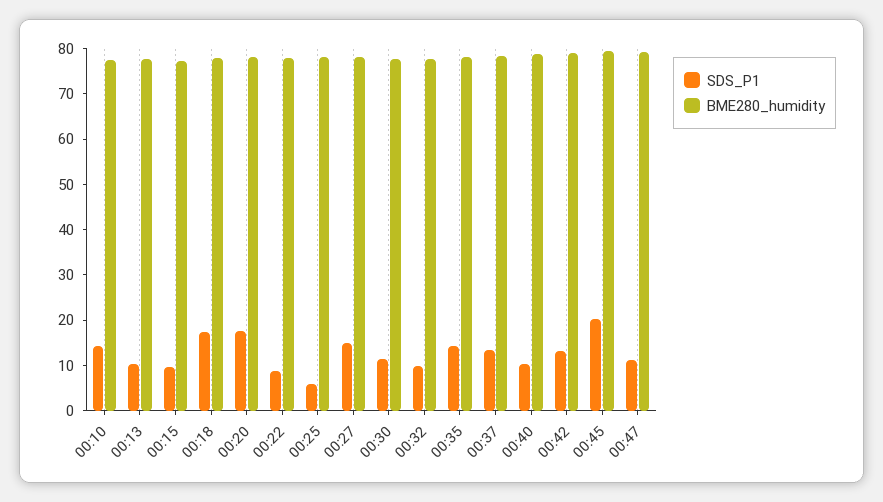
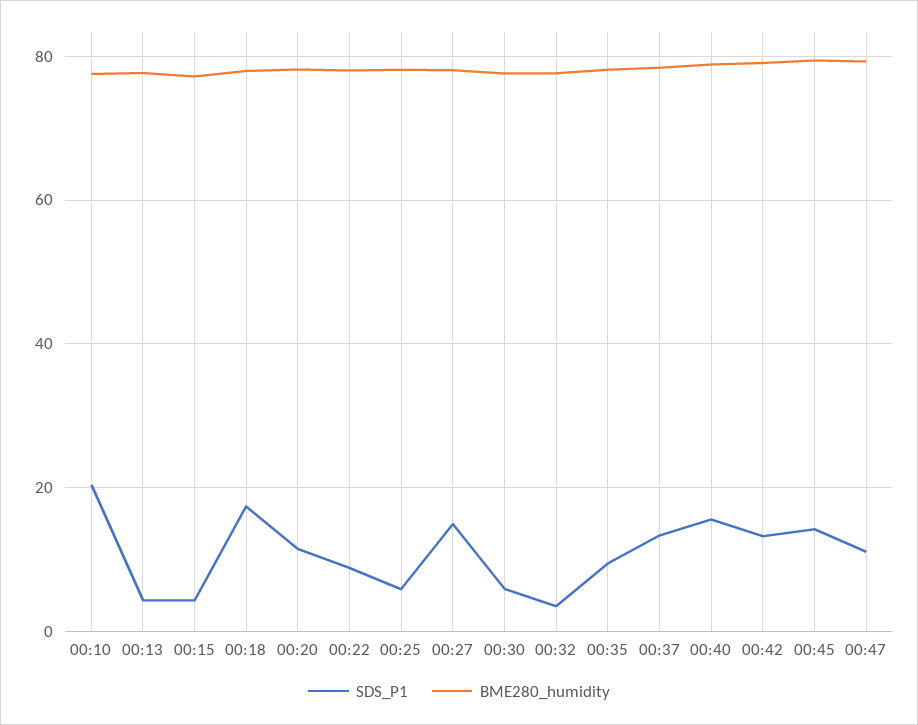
  {
    "SDS_P1": {
-     "00:10": 14,
+     "00:10": 20,
-     "00:13": 10,
+     "00:13": 4,
-     "00:15": 10,
+     "00:15": 4,
      "00:18": 18,
-     "00:20": 18,
+     "00:20": 12,
      "00:22": 8,
      "00:25": 6,
      "00:27": 14,
-     "00:30": 12,
+     "00:30": 6,
-     "00:32": 10,
+     "00:32": 4,
-     "00:35": 14,
+     "00:35": 10,
      "00:37": 14,
-     "00:40": 10,
+     "00:40": 16,
      "00:42": 14,
-     "00:45": 20,
+     "00:45": 14,
      "00:47": 12
    },
    "BME280_humidity": {
      "00:10": 78,
      "00:13": 78,
      "00:15": 78,
      "00:18": 78,
      "00:20": 78,
      "00:22": 78,
      "00:25": 78,
      "00:27": 78,
      "00:30": 78,
      "00:32": 78,
      "00:35": 78,
      "00:37": 78,
      "00:40": 78,
      "00:42": 80,
      "00:45": 80,
      "00:47": 80
    }
  }

